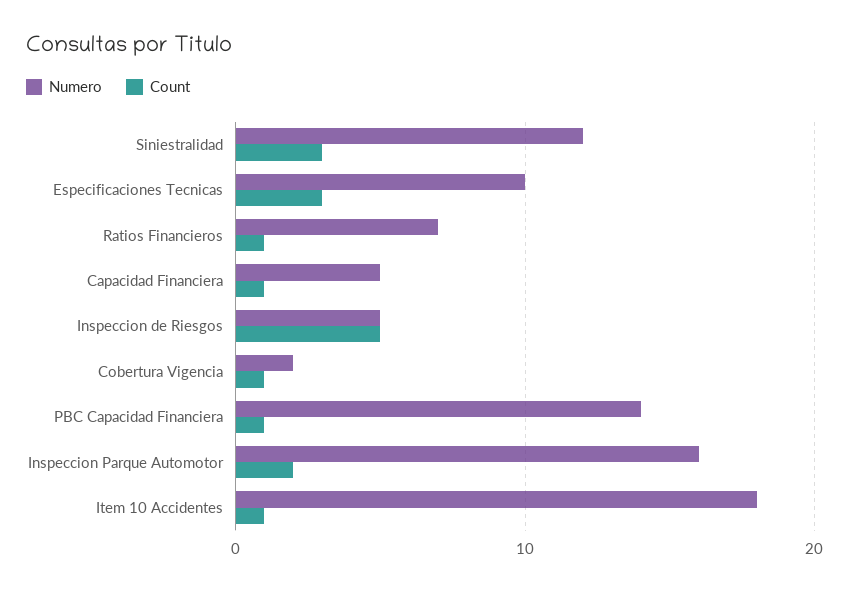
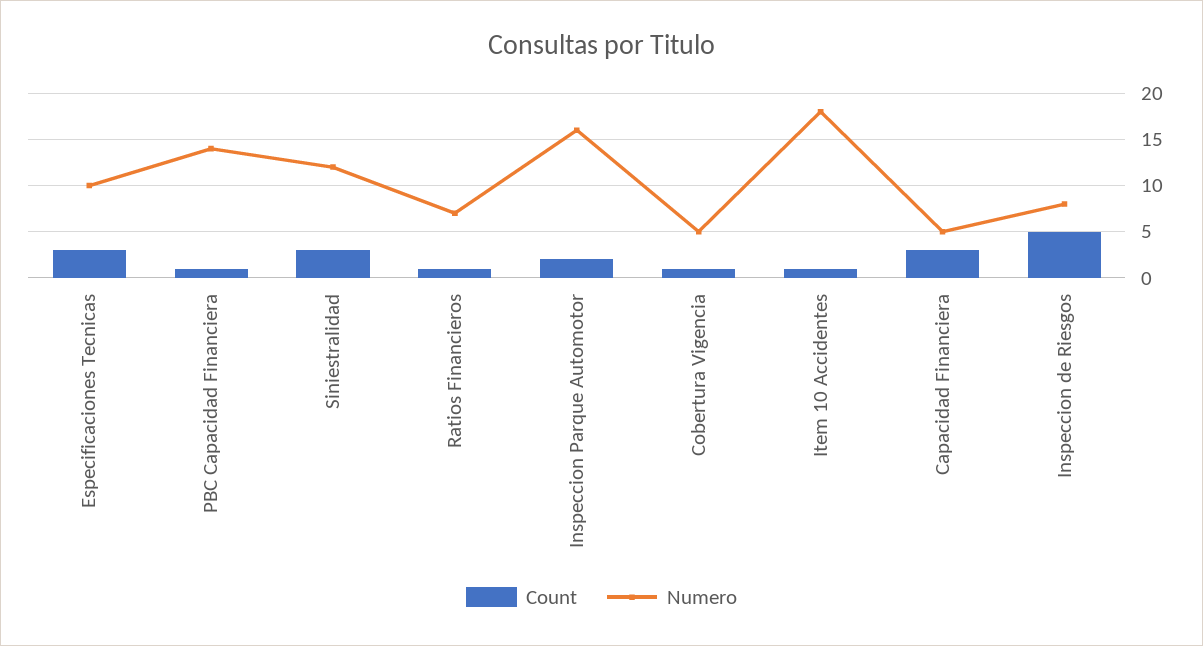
  {
    "Numero": {
      "Siniestralidad": 12,
      "Especificaciones Tecnicas": 10,
      "Ratios Financieros": 7,
      "Capacidad Financiera": 5,
-     "Inspeccion de Riesgos": 5,
+     "Inspeccion de Riesgos": 8,
-     "Cobertura Vigencia": 2,
+     "Cobertura Vigencia": 5,
      "PBC Capacidad Financiera": 14,
      "Inspeccion Parque Automotor": 16,
      "Item 10 Accidentes": 18
    },
    "Count": {
      "Siniestralidad": 3,
      "Especificaciones Tecnicas": 3,
      "Ratios Financieros": 1,
-     "Capacidad Financiera": 1,
+     "Capacidad Financiera": 3,
      "Inspeccion de Riesgos": 5,
      "Cobertura Vigencia": 1,
      "PBC Capacidad Financiera": 1,
      "Inspeccion Parque Automotor": 2,
      "Item 10 Accidentes": 1
    }
  }

